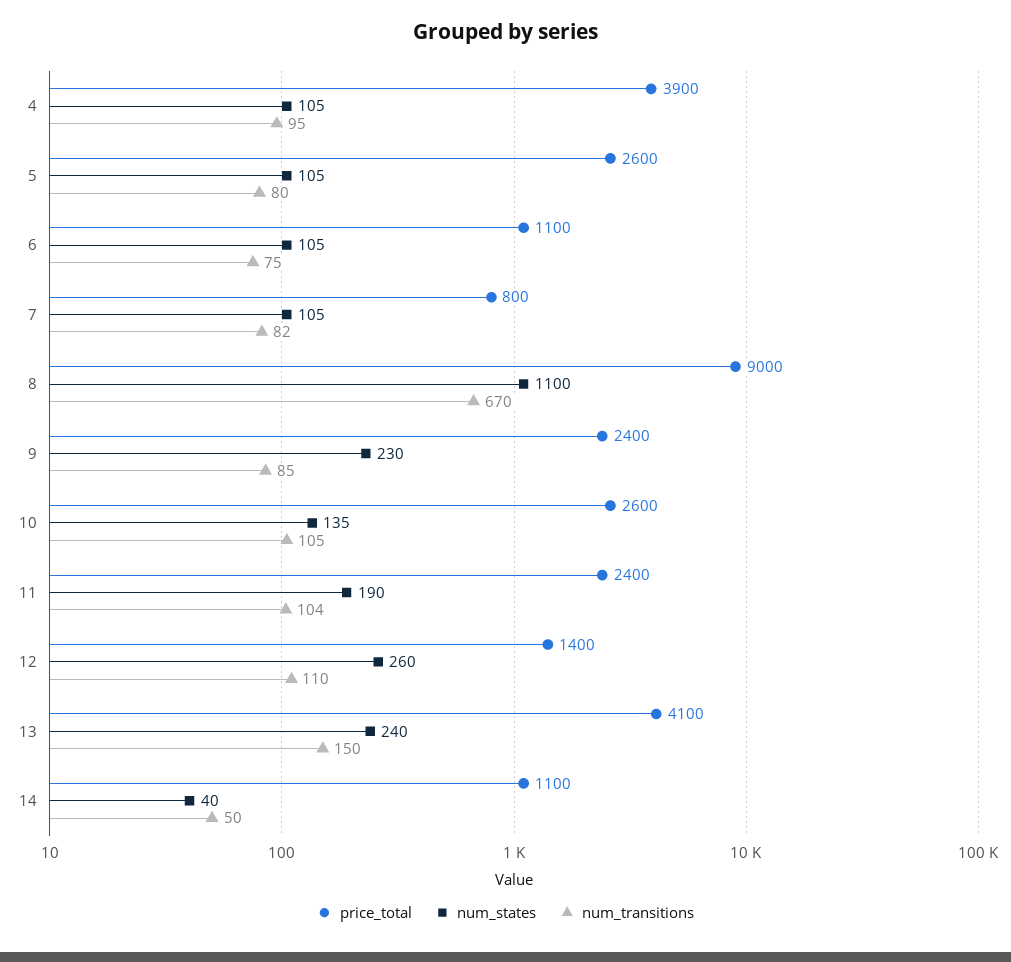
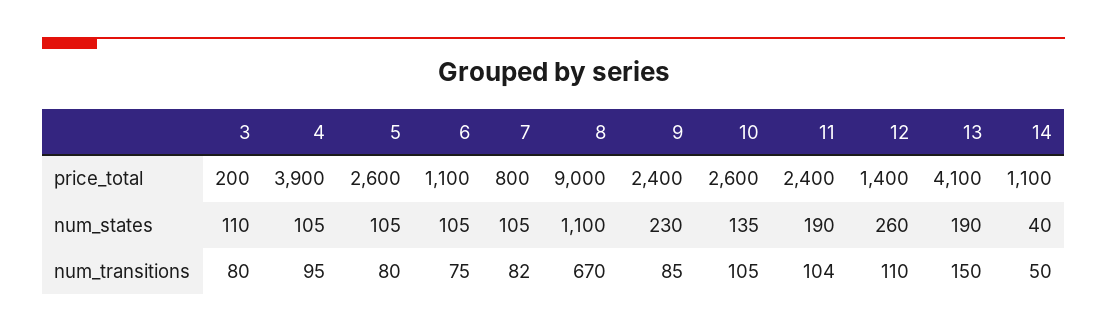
  {
    "price_total": {
      "4": 3900,
      "5": 2600,
      "6": 1100,
      "7": 800,
      "8": 9000,
      "9": 2400,
      "10": 2600,
      "11": 2400,
      "12": 1400,
      "13": 4100,
-     "14": 1100
+     "14": 1100,
+     "3": 200
    },
    "num_states": {
      "4": 105,
      "5": 105,
      "6": 105,
      "7": 105,
      "8": 1100,
      "9": 230,
      "10": 135,
      "11": 190,
      "12": 260,
-     "13": 240,
+     "13": 190,
-     "14": 40
+     "14": 40,
+     "3": 110
    },
    "num_transitions": {
      "4": 95,
      "5": 80,
      "6": 75,
      "7": 82,
      "8": 670,
      "9": 85,
      "10": 105,
      "11": 104,
      "12": 110,
      "13": 150,
-     "14": 50
+     "14": 50,
+     "3": 80
    }
  }

